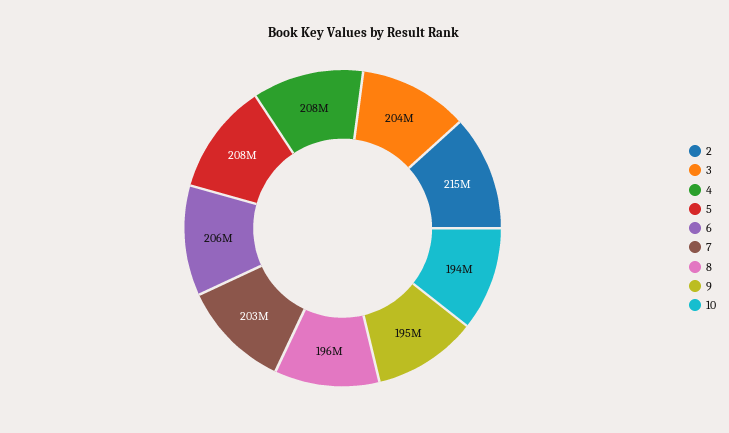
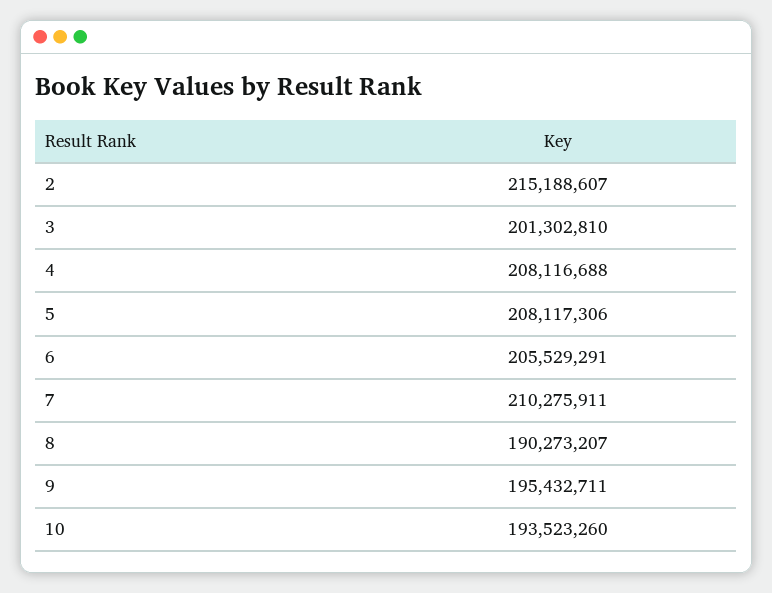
  {
    "2": 215188607,
-   "3": 204000000,
+   "3": 201302810,
    "4": 208116688,
    "5": 208117306,
    "6": 205529291,
-   "7": 203000000,
+   "7": 210275911,
-   "8": 196000000,
+   "8": 190273207,
    "9": 195432711,
    "10": 193523260
  }

